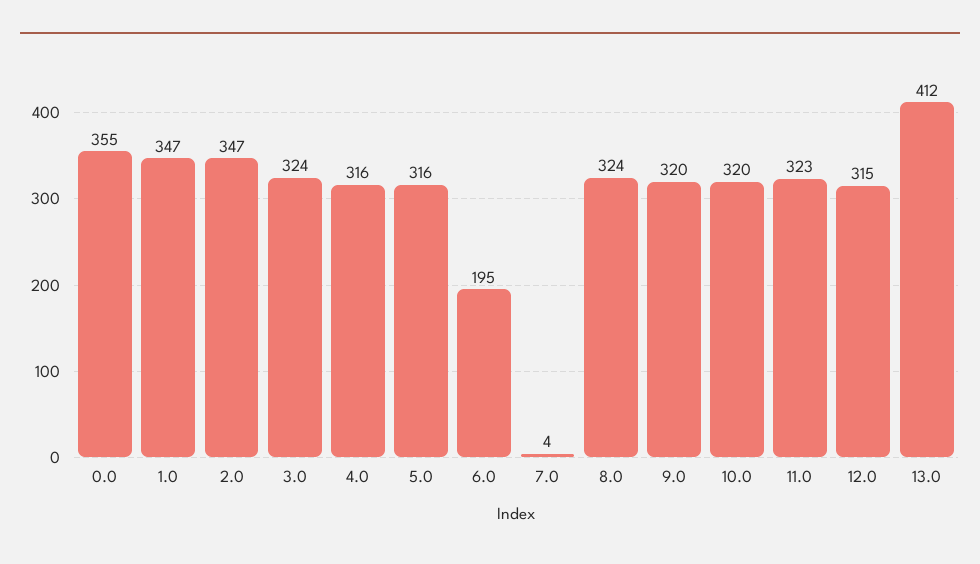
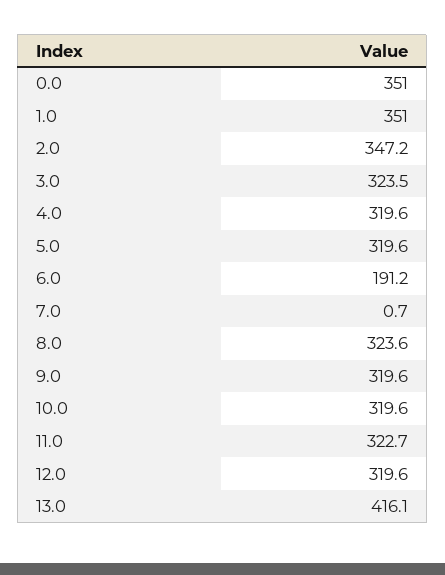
  {
-   "0.0": 355,
+   "0.0": 351,
-   "1.0": 347,
+   "1.0": 351,
    "2.0": 347.2,
    "3.0": 323.5,
-   "4.0": 316,
+   "4.0": 319.6,
-   "5.0": 316,
+   "5.0": 319.6,
-   "6.0": 195,
+   "6.0": 191.2,
-   "7.0": 4,
+   "7.0": 0.7,
    "8.0": 323.6,
    "9.0": 319.6,
    "10.0": 319.6,
    "11.0": 322.7,
-   "12.0": 315,
+   "12.0": 319.6,
-   "13.0": 412
+   "13.0": 416.1
  }

